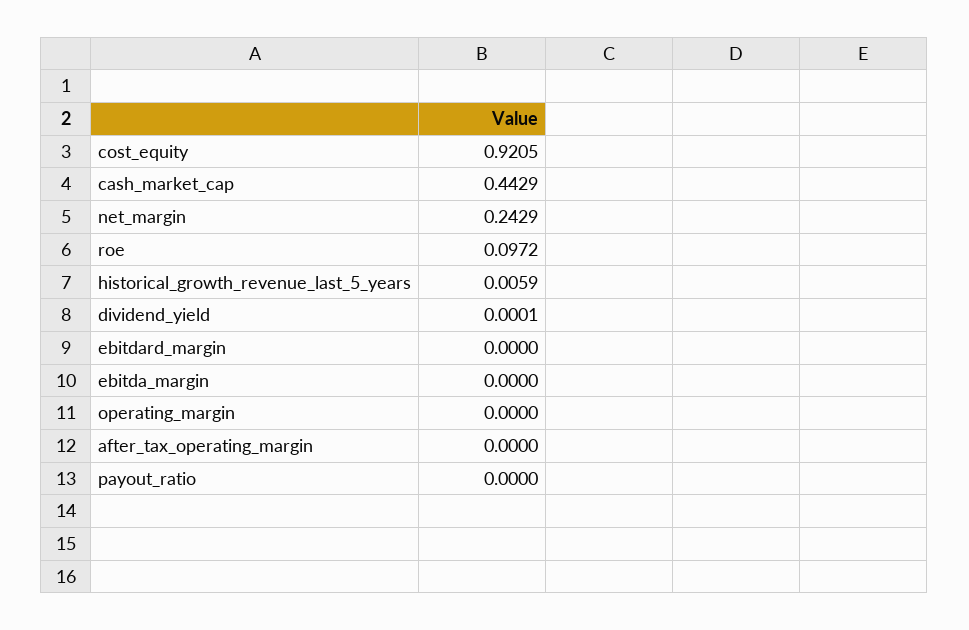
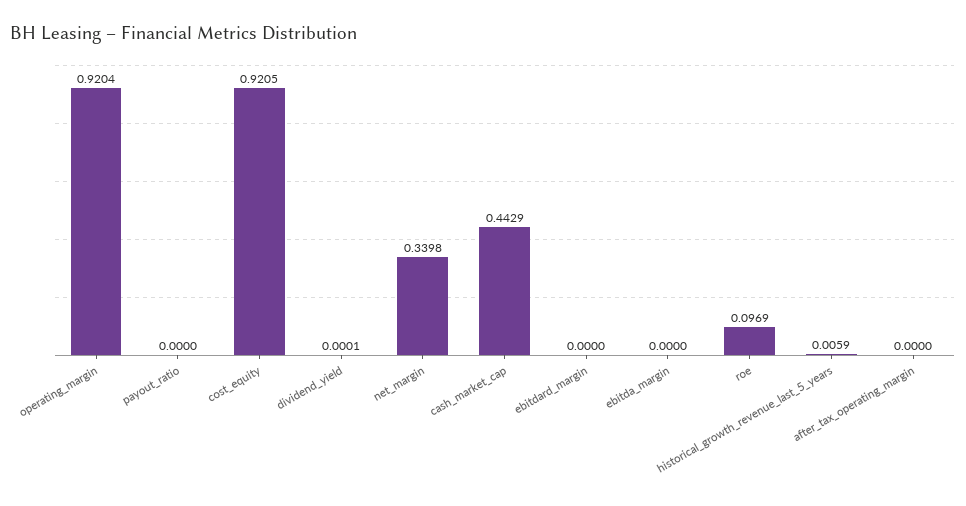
  {
    "cost_equity": 0.9205,
    "cash_market_cap": 0.4429,
-   "net_margin": 0.2429,
+   "net_margin": 0.3398,
-   "roe": 0.0972,
+   "roe": 0.0969,
    "historical_growth_revenue_last_5_years": 0.0059,
    "dividend_yield": 0.0001,
    "ebitdard_margin": 0,
    "ebitda_margin": 0,
-   "operating_margin": 0,
+   "operating_margin": 0.9204,
    "after_tax_operating_margin": 0,
    "payout_ratio": 0
  }

